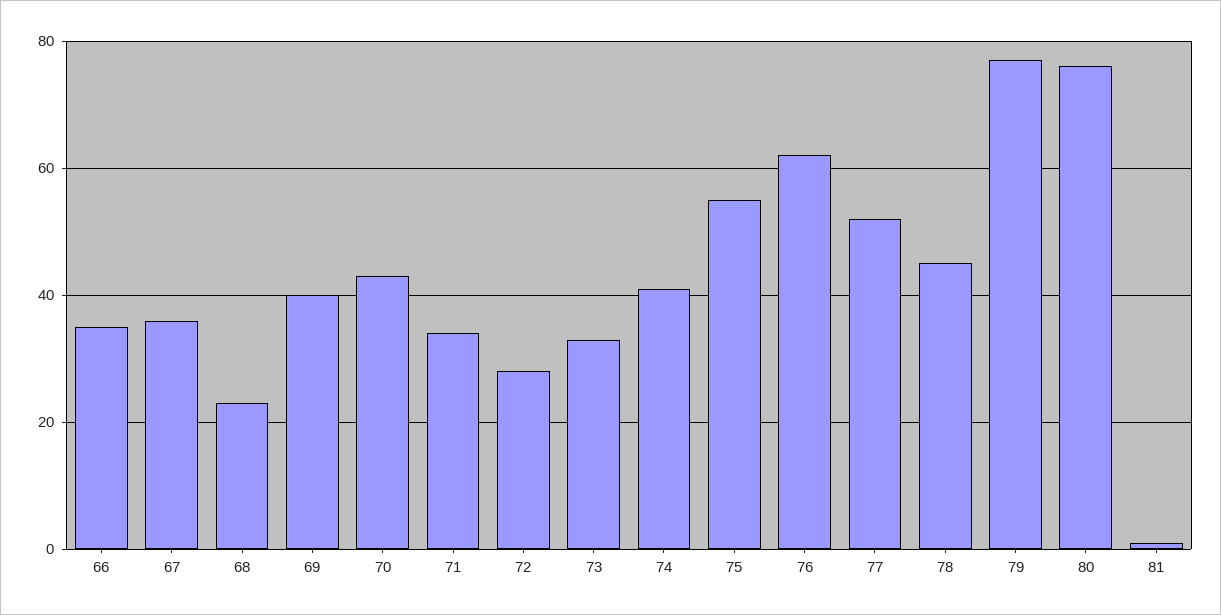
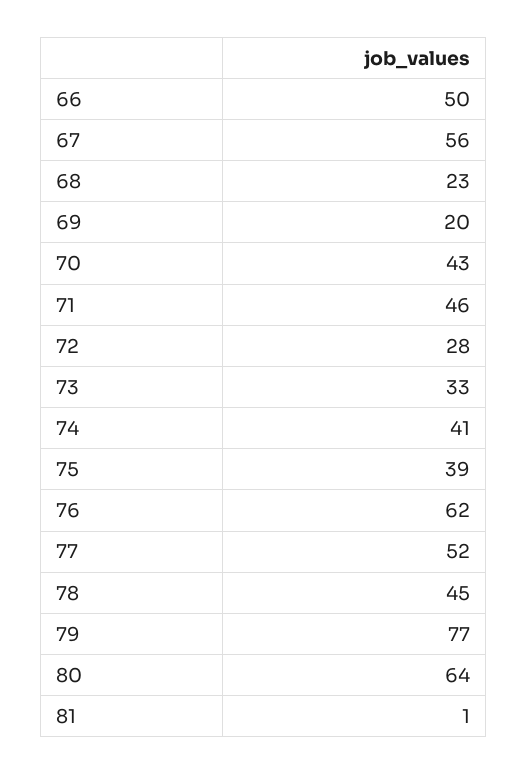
  {
-   "66": 35,
+   "66": 50,
-   "67": 35,
+   "67": 56,
    "68": 23,
-   "69": 40,
+   "69": 20,
    "70": 43,
-   "71": 35,
+   "71": 46,
    "72": 28,
    "73": 33,
    "74": 41,
-   "75": 55,
+   "75": 39,
    "76": 62,
    "77": 52,
    "78": 45,
    "79": 77,
-   "80": 75,
+   "80": 64,
    "81": 1
  }

